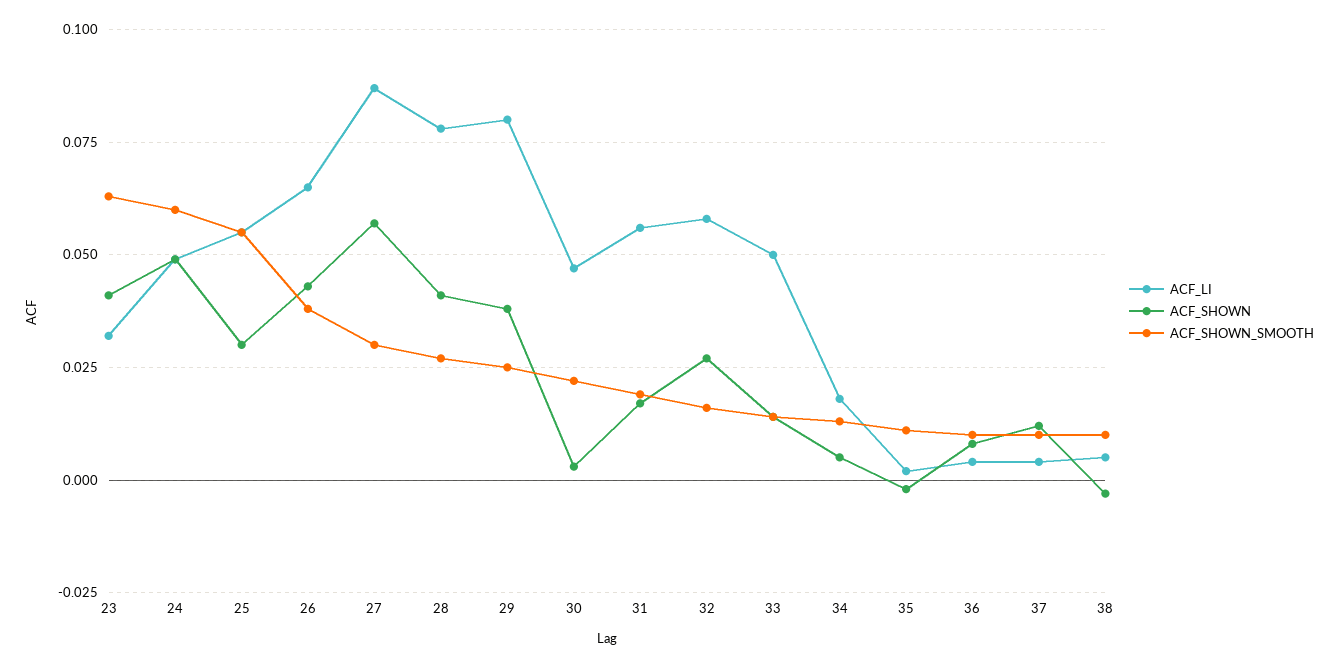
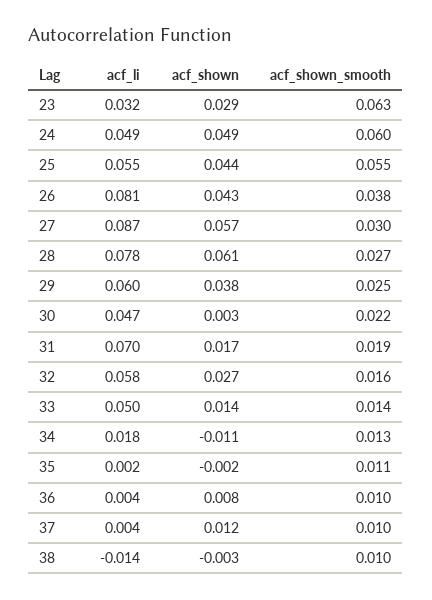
  {
    "ACF_LI": {
      "23": 0.032,
      "24": 0.049,
      "25": 0.055,
-     "26": 0.065,
+     "26": 0.081,
      "27": 0.087,
      "28": 0.078,
-     "29": 0.08,
+     "29": 0.06,
      "30": 0.047,
-     "31": 0.055,
+     "31": 0.07,
      "32": 0.058,
      "33": 0.05,
      "34": 0.018,
      "35": 0.002,
      "36": 0.004,
      "37": 0.004,
-     "38": 0.005
+     "38": -0.014
    },
    "ACF_SHOWN": {
-     "23": 0.04,
+     "23": 0.029,
      "24": 0.049,
-     "25": 0.03,
+     "25": 0.044,
      "26": 0.043,
      "27": 0.057,
-     "28": 0.04,
+     "28": 0.061,
      "29": 0.038,
      "30": 0.003,
      "31": 0.017,
      "32": 0.027,
      "33": 0.014,
-     "34": 0.005,
+     "34": -0.011,
      "35": -0.002,
      "36": 0.008,
      "37": 0.012,
      "38": -0.003
    },
    "ACF_SHOWN_SMOOTH": {
      "23": 0.063,
      "24": 0.06,
      "25": 0.055,
      "26": 0.038,
      "27": 0.03,
      "28": 0.027,
      "29": 0.025,
      "30": 0.022,
      "31": 0.019,
      "32": 0.016,
      "33": 0.014,
      "34": 0.013,
      "35": 0.011,
      "36": 0.01,
      "37": 0.01,
      "38": 0.01
    }
  }

